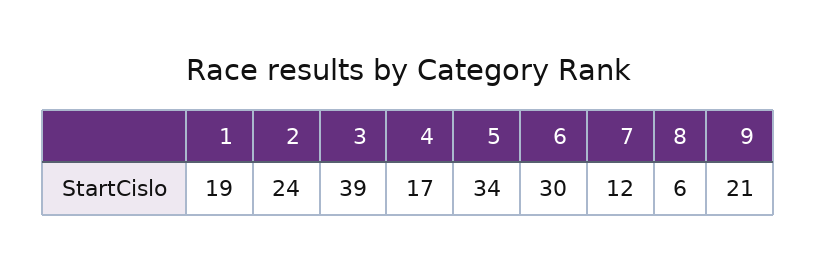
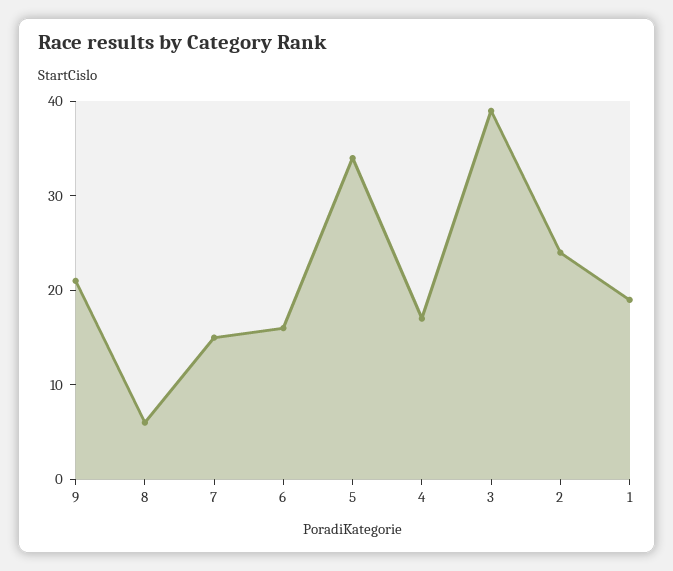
  {
    "1": 19,
    "2": 24,
    "3": 39,
    "4": 17,
    "5": 34,
-   "6": 30,
+   "6": 16,
-   "7": 12,
+   "7": 15,
    "8": 6,
    "9": 21
  }

